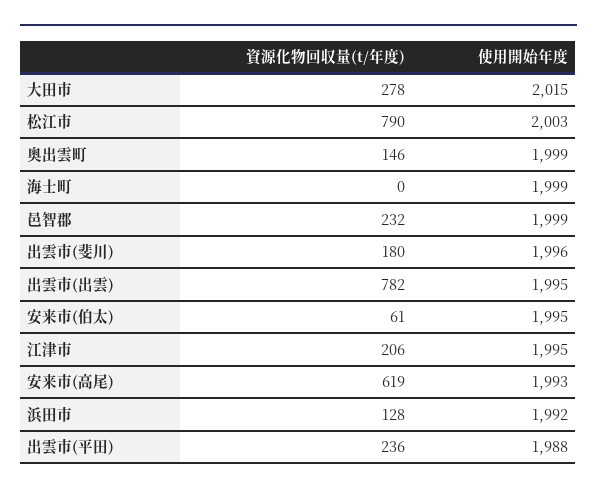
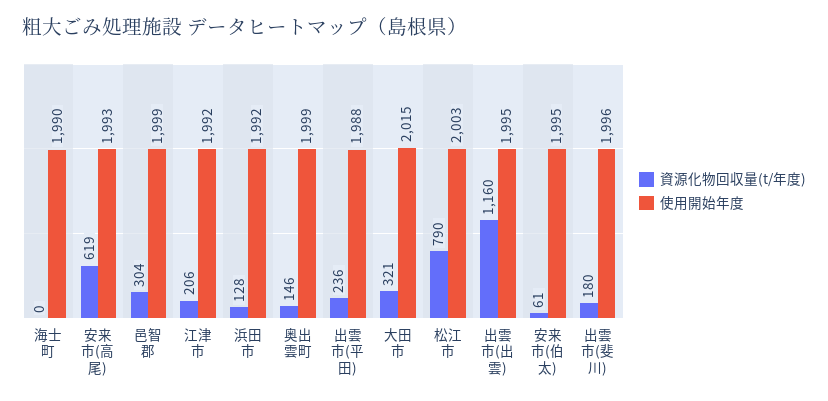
  {
    "資源化物回収量(t/年度)": {
-     "大田市": 278,
+     "大田市": 321,
      "松江市": 790,
      "奥出雲町": 146,
      "海士町": 0,
-     "邑智郡": 232,
+     "邑智郡": 304,
      "出雲市(斐川)": 180,
-     "出雲市(出雲)": 782,
+     "出雲市(出雲)": 1160,
      "安来市(伯太)": 61,
      "江津市": 206,
      "安来市(高尾)": 619,
      "浜田市": 128,
      "出雲市(平田)": 236
    },
    "使用開始年度": {
      "大田市": 2015,
      "松江市": 2003,
      "奥出雲町": 1999,
-     "海士町": 1999,
+     "海士町": 1990,
      "邑智郡": 1999,
      "出雲市(斐川)": 1996,
      "出雲市(出雲)": 1995,
      "安来市(伯太)": 1995,
-     "江津市": 1995,
+     "江津市": 1992,
      "安来市(高尾)": 1993,
      "浜田市": 1992,
      "出雲市(平田)": 1988
    }
  }

